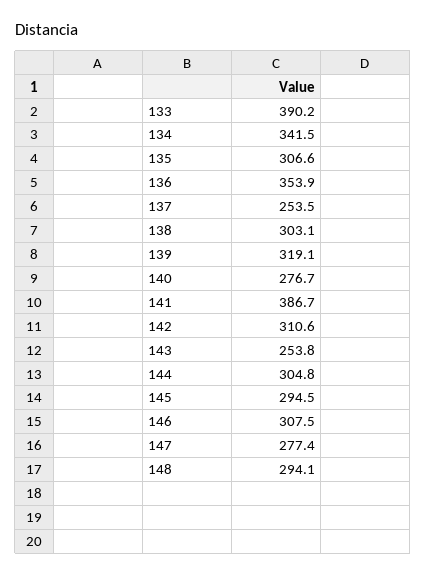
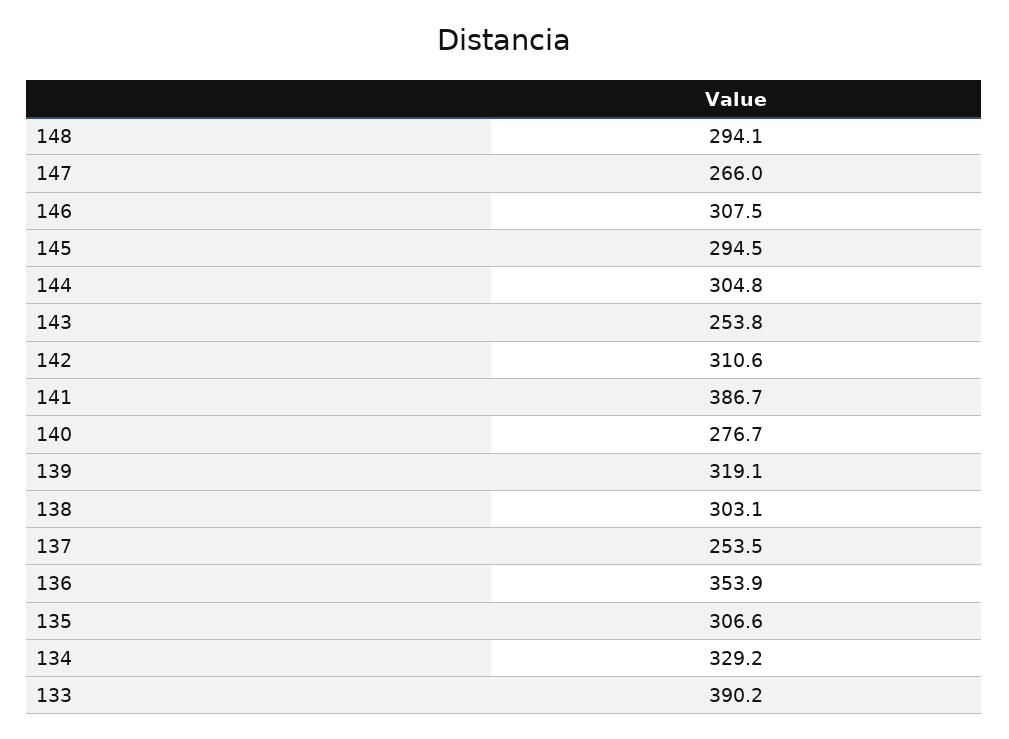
  {
    "133": 390.2,
-   "134": 341.5,
+   "134": 329.2,
    "135": 306.6,
    "136": 353.9,
    "137": 253.5,
    "138": 303.1,
    "139": 319.1,
    "140": 276.7,
    "141": 386.7,
    "142": 310.6,
    "143": 253.8,
    "144": 304.8,
    "145": 294.5,
    "146": 307.5,
-   "147": 277.4,
+   "147": 266,
    "148": 294.1
  }

